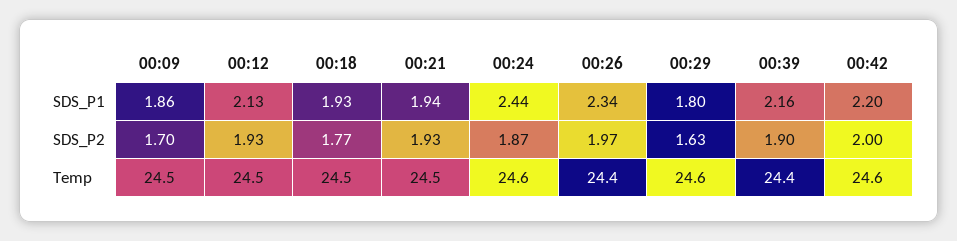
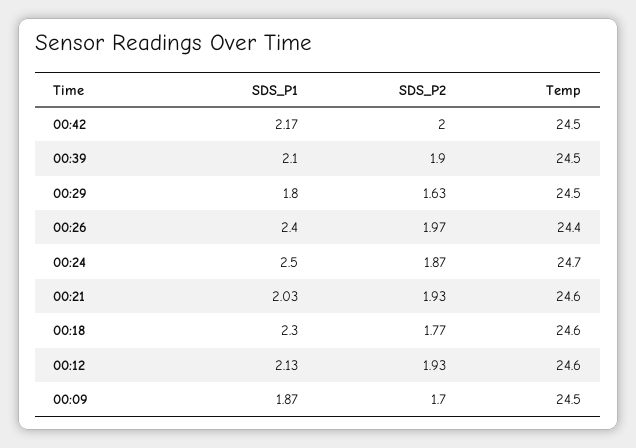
  {
    "00:09": {
-     "SDS_P1": 1.86,
+     "SDS_P1": 1.87,
      "SDS_P2": 1.7,
      "Temp": 24.5
    },
    "00:12": {
      "SDS_P1": 2.13,
      "SDS_P2": 1.93,
-     "Temp": 24.5
+     "Temp": 24.6
    },
    "00:18": {
-     "SDS_P1": 1.93,
+     "SDS_P1": 2.3,
      "SDS_P2": 1.77,
-     "Temp": 24.5
+     "Temp": 24.6
    },
    "00:21": {
-     "SDS_P1": 1.94,
+     "SDS_P1": 2.03,
      "SDS_P2": 1.93,
-     "Temp": 24.5
+     "Temp": 24.6
    },
    "00:24": {
-     "SDS_P1": 2.44,
+     "SDS_P1": 2.5,
      "SDS_P2": 1.87,
-     "Temp": 24.6
+     "Temp": 24.7
    },
    "00:26": {
-     "SDS_P1": 2.34,
+     "SDS_P1": 2.4,
      "SDS_P2": 1.97,
      "Temp": 24.4
    },
    "00:29": {
      "SDS_P1": 1.8,
      "SDS_P2": 1.63,
-     "Temp": 24.6
+     "Temp": 24.5
    },
    "00:39": {
-     "SDS_P1": 2.16,
+     "SDS_P1": 2.1,
      "SDS_P2": 1.9,
-     "Temp": 24.4
+     "Temp": 24.5
    },
    "00:42": {
-     "SDS_P1": 2.2,
+     "SDS_P1": 2.17,
      "SDS_P2": 2,
-     "Temp": 24.6
+     "Temp": 24.5
    }
  }

